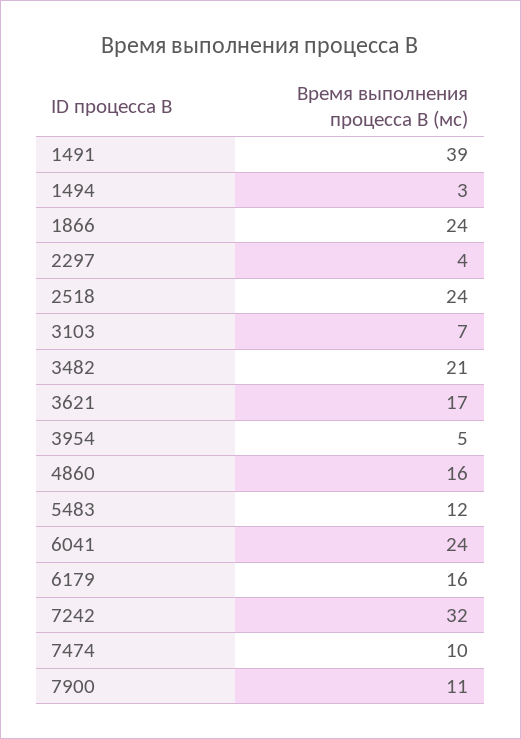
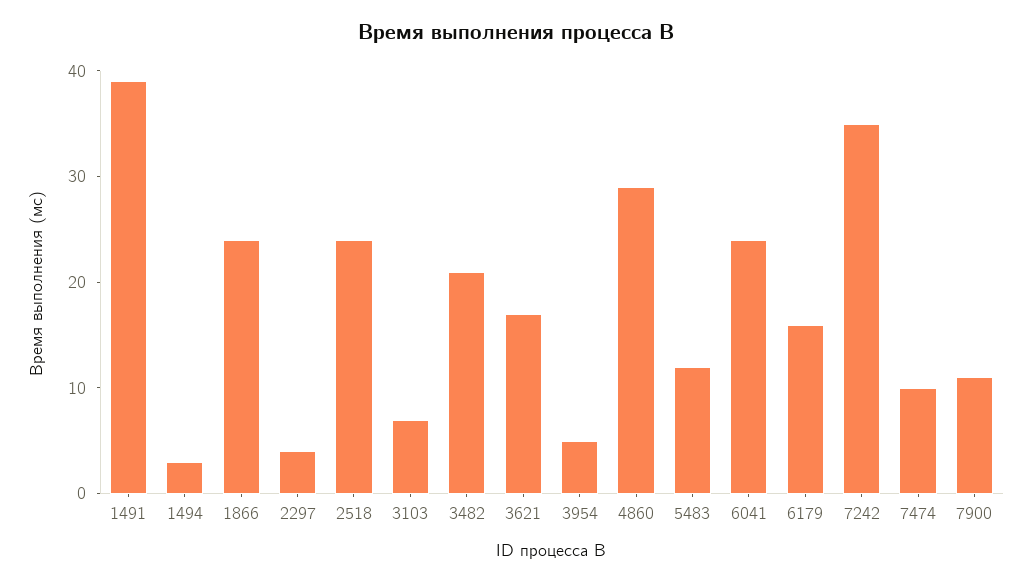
  {
    "1491": 39,
    "1494": 3,
    "1866": 24,
    "2297": 4,
    "2518": 24,
    "3103": 7,
    "3482": 21,
    "3621": 17,
    "3954": 5,
-   "4860": 16,
+   "4860": 29,
    "5483": 12,
    "6041": 24,
    "6179": 16,
-   "7242": 32,
+   "7242": 35,
    "7474": 10,
    "7900": 11
  }

